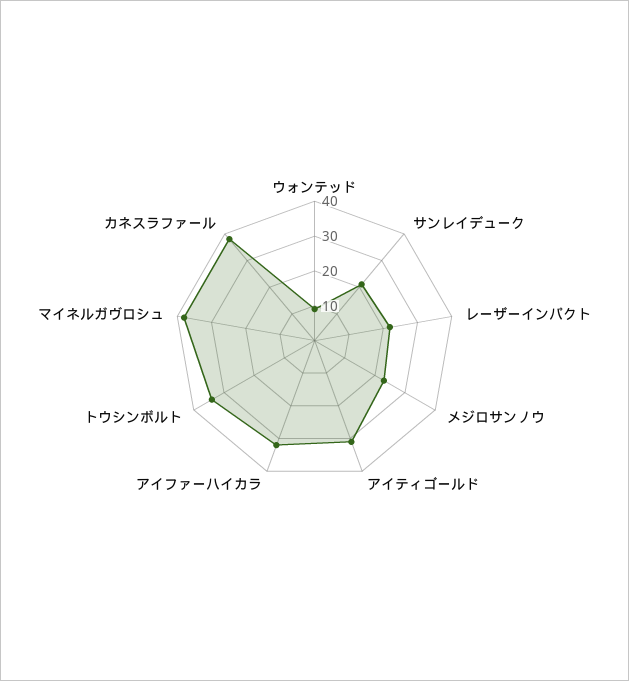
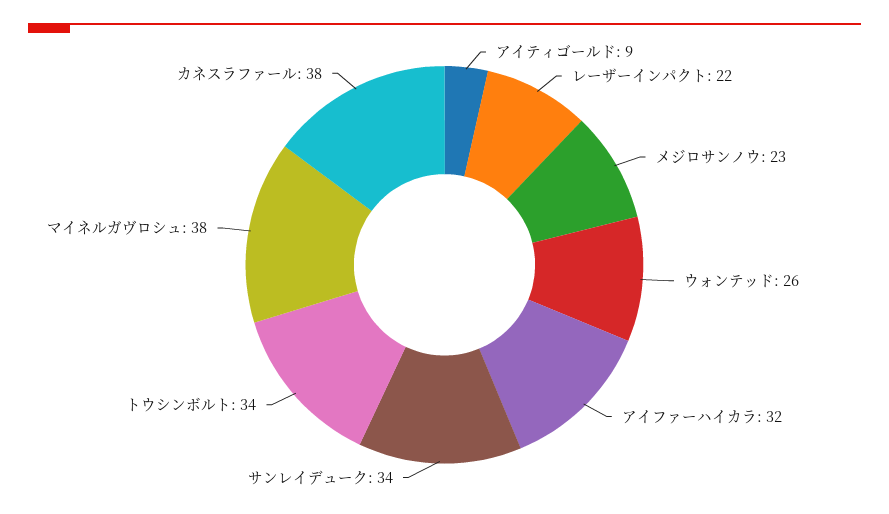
  {
-   "ウォンテッド": 10,
+   "ウォンテッド": 26,
-   "サンレイデューク": 20,
+   "サンレイデューク": 34,
    "レーザーインパクト": 22,
    "メジロサンノウ": 23,
-   "アイティゴールド": 30,
+   "アイティゴールド": 9,
    "アイファーハイカラ": 32,
    "トウシンボルト": 34,
    "マイネルガヴロシュ": 38,
    "カネスラファール": 38
  }

